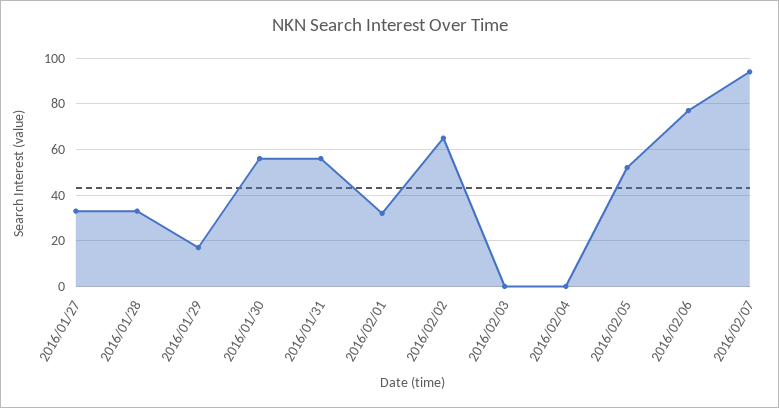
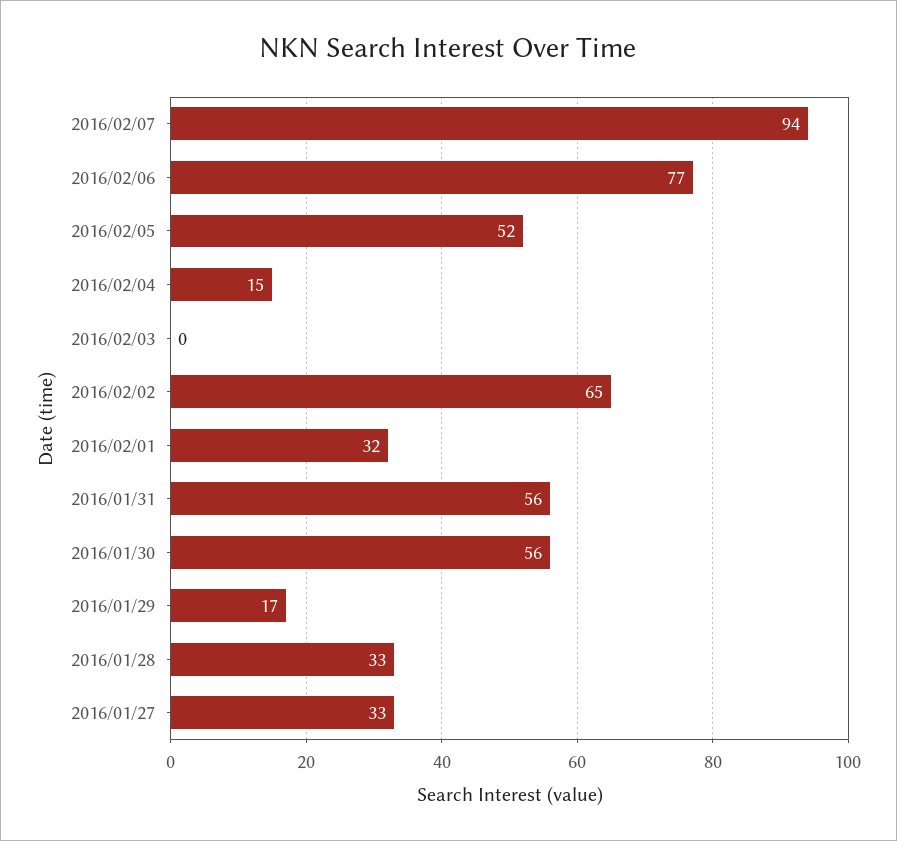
  {
    "2016/01/27": 33,
    "2016/01/28": 33,
    "2016/01/29": 17,
    "2016/01/30": 56,
    "2016/01/31": 56,
    "2016/02/01": 32,
    "2016/02/02": 65,
    "2016/02/03": 0,
-   "2016/02/04": 0,
+   "2016/02/04": 15,
    "2016/02/05": 52,
    "2016/02/06": 77,
    "2016/02/07": 94
  }

